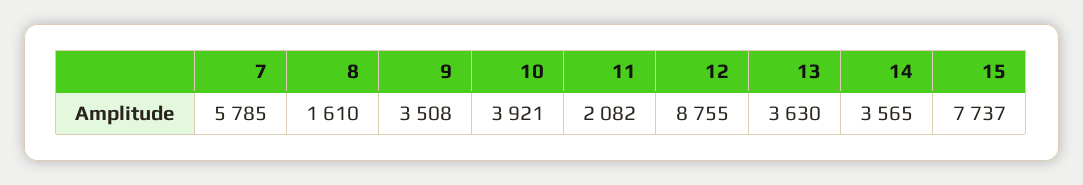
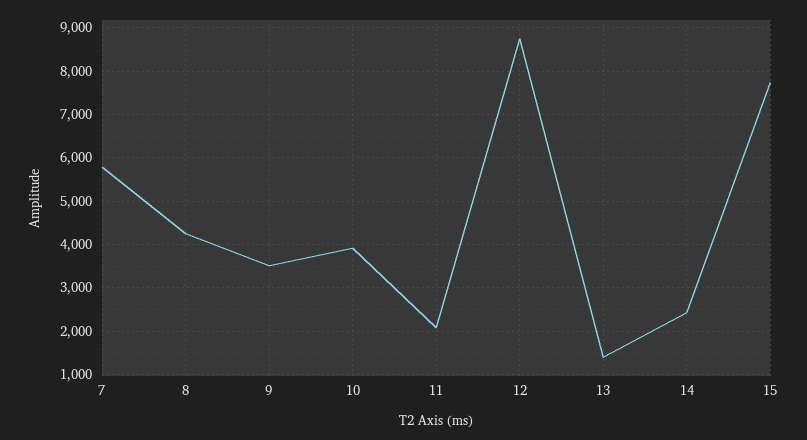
  {
    "7": 5785,
-   "8": 1610,
+   "8": 4200,
    "9": 3508,
    "10": 3921,
    "11": 2082,
    "12": 8755,
-   "13": 3630,
+   "13": 1400,
-   "14": 3565,
+   "14": 2400,
    "15": 7737
  }

